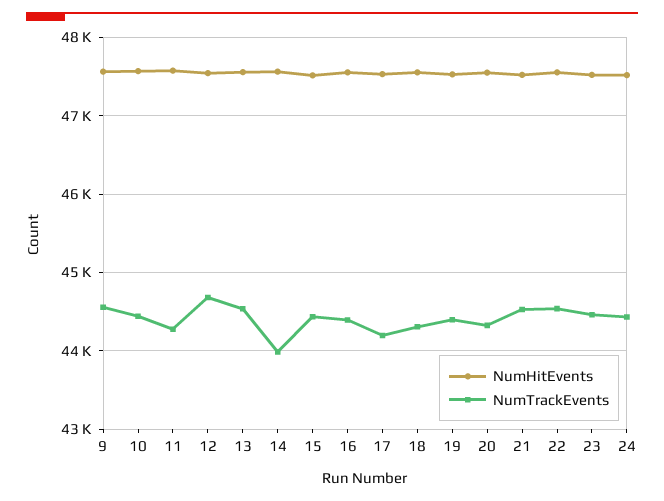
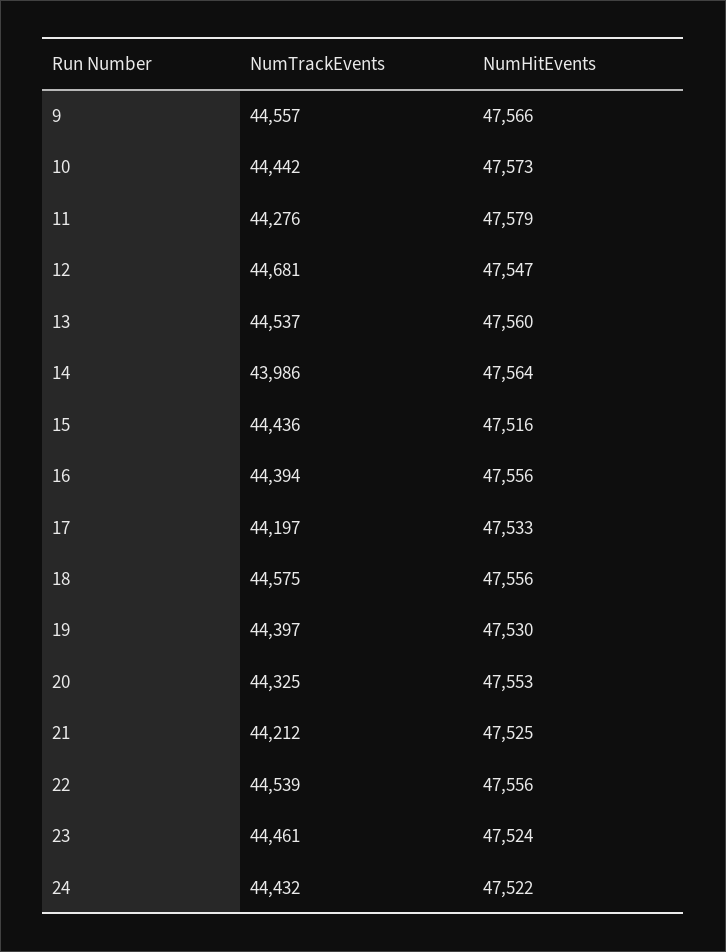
  {
    "NumHitEvents": {
      "9": 47566,
      "10": 47573,
      "11": 47579,
      "12": 47547,
      "13": 47560,
      "14": 47564,
      "15": 47516,
      "16": 47556,
      "17": 47533,
      "18": 47556,
      "19": 47530,
      "20": 47553,
      "21": 47525,
      "22": 47556,
      "23": 47524,
      "24": 47522
    },
    "NumTrackEvents": {
      "9": 44557,
      "10": 44442,
      "11": 44276,
      "12": 44681,
      "13": 44537,
      "14": 43986,
      "15": 44436,
      "16": 44394,
      "17": 44197,
-     "18": 44300,
+     "18": 44575,
      "19": 44397,
      "20": 44325,
-     "21": 44500,
+     "21": 44212,
      "22": 44539,
      "23": 44461,
      "24": 44432
    }
  }

